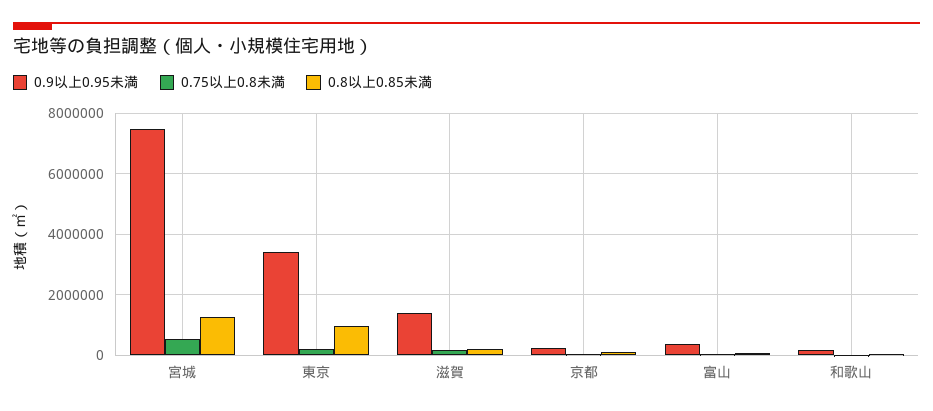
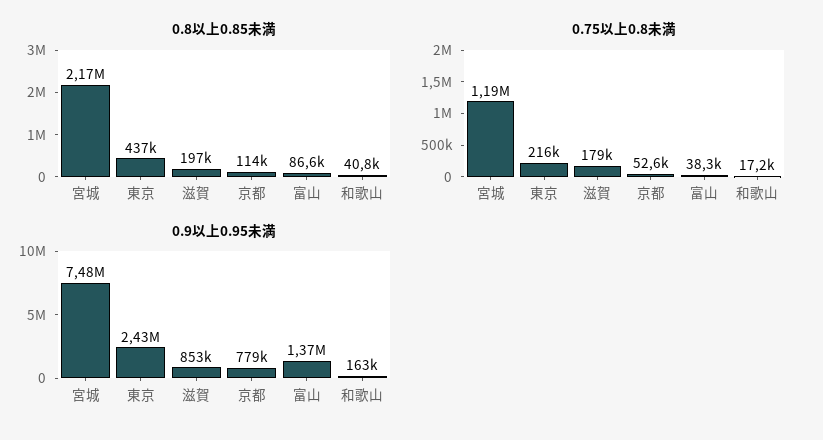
  {
    "0.9以上0.95未満": {
      "宮城": 7480000,
-     "東京": 3400000,
+     "東京": 2430000,
-     "滋賀": 1400000,
+     "滋賀": 853000,
-     "京都": 200000,
+     "京都": 779000,
-     "富山": 400000,
+     "富山": 1370000,
      "和歌山": 163000
    },
    "0.75以上0.8未満": {
-     "宮城": 600000,
+     "宮城": 1190000,
      "東京": 216000,
      "滋賀": 179000,
      "京都": 52600,
      "富山": 38300,
      "和歌山": 17200
    },
    "0.8以上0.85未満": {
-     "宮城": 1200000,
+     "宮城": 2170000,
-     "東京": 1000000,
+     "東京": 437000,
      "滋賀": 197000,
      "京都": 114000,
      "富山": 86600,
      "和歌山": 40800
    }
  }

